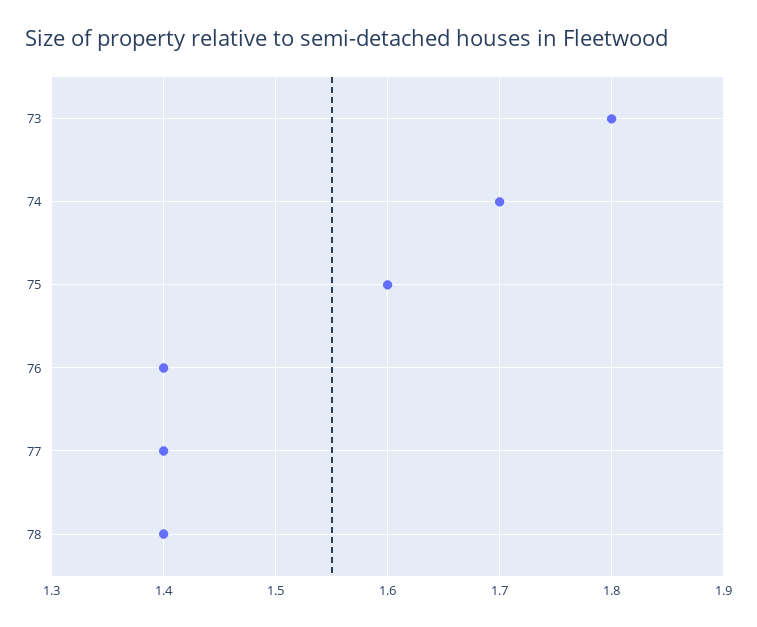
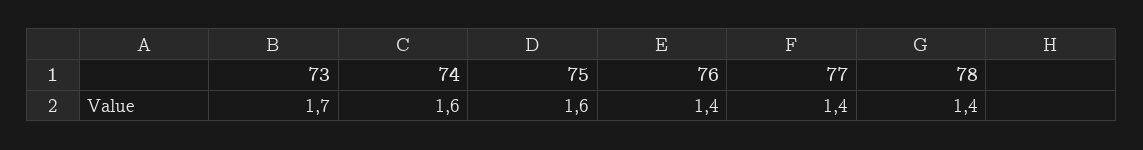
  {
-   "73": 1.8,
+   "73": 1.7,
-   "74": 1.7,
+   "74": 1.6,
    "75": 1.6,
    "76": 1.4,
    "77": 1.4,
    "78": 1.4
  }

